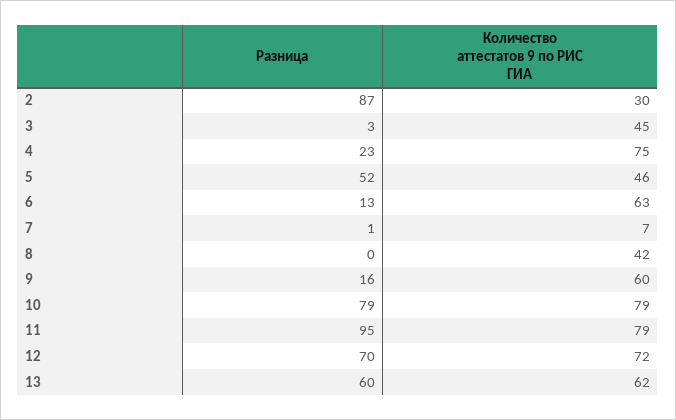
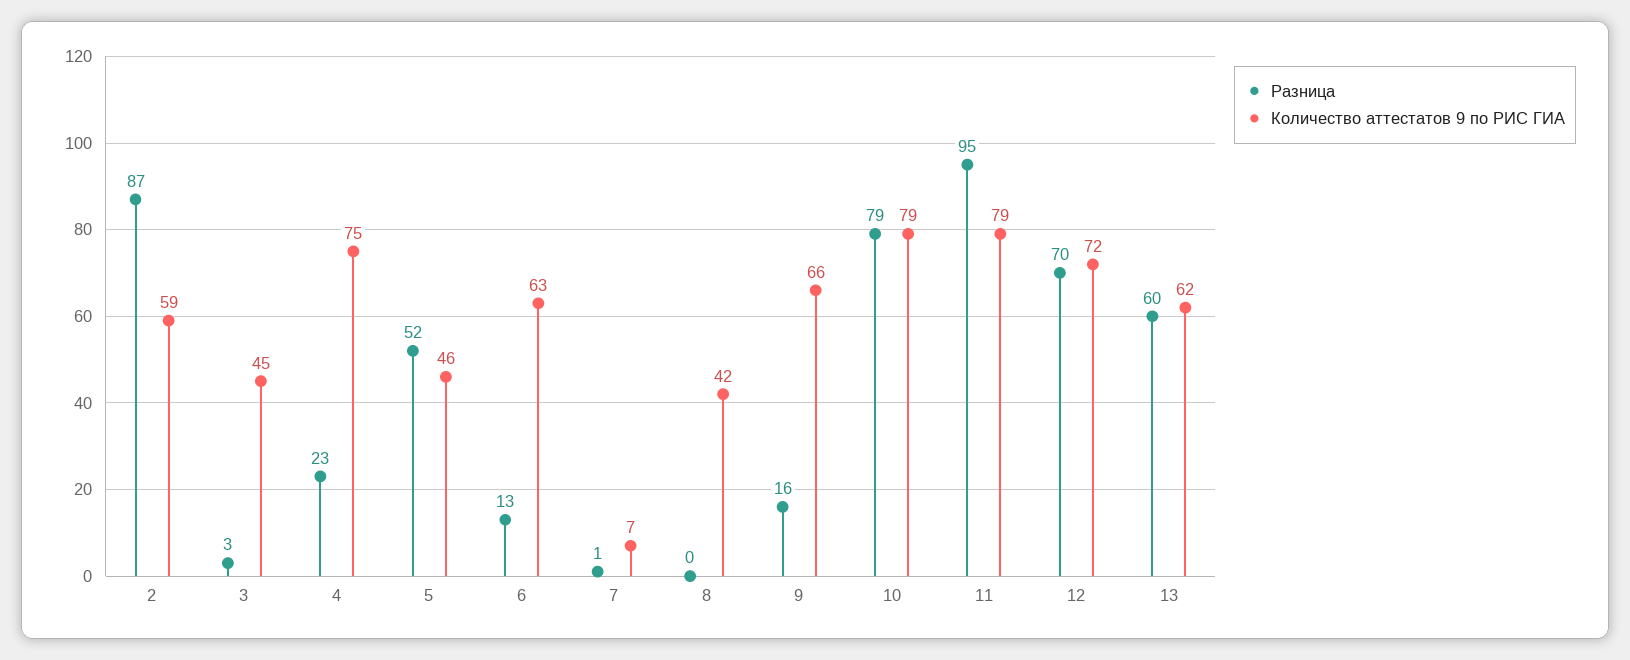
  {
    "Разница": {
      "2": 87,
      "3": 3,
      "4": 23,
      "5": 52,
      "6": 13,
      "7": 1,
      "8": 0,
      "9": 16,
      "10": 79,
      "11": 95,
      "12": 70,
      "13": 60
    },
    "Количество аттестатов 9 по РИС ГИА": {
-     "2": 30,
+     "2": 59,
      "3": 45,
      "4": 75,
      "5": 46,
      "6": 63,
      "7": 7,
      "8": 42,
-     "9": 60,
+     "9": 66,
      "10": 79,
      "11": 79,
      "12": 72,
      "13": 62
    }
  }

